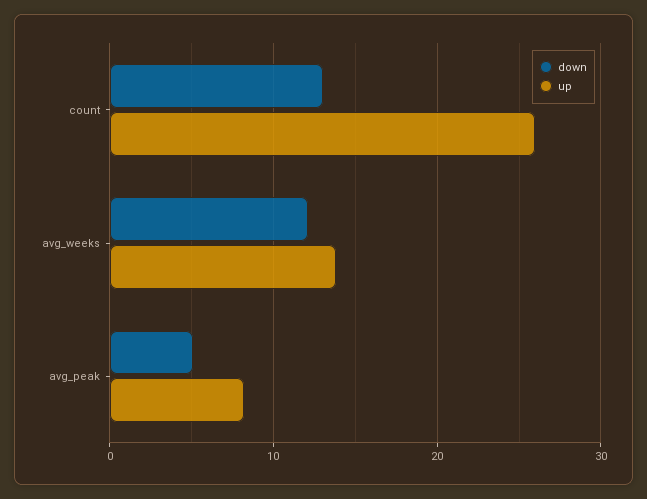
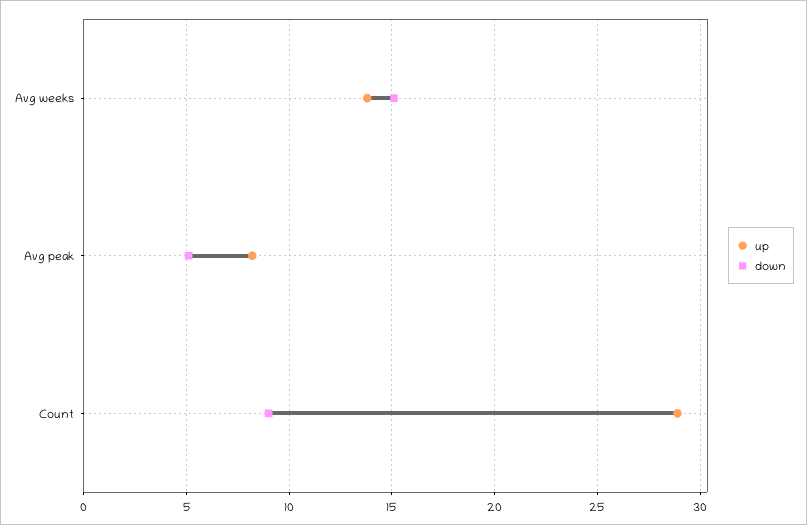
  {
    "down": {
-     "count": 13,
+     "count": 9,
-     "avg_weeks": 12,
+     "avg_weeks": 15,
      "avg_peak": 5
    },
    "up": {
-     "count": 26,
+     "count": 29,
      "avg_weeks": 14,
      "avg_peak": 8
    }
  }

